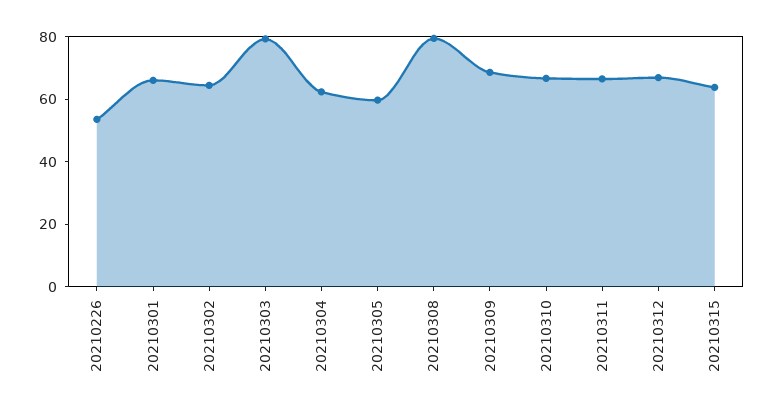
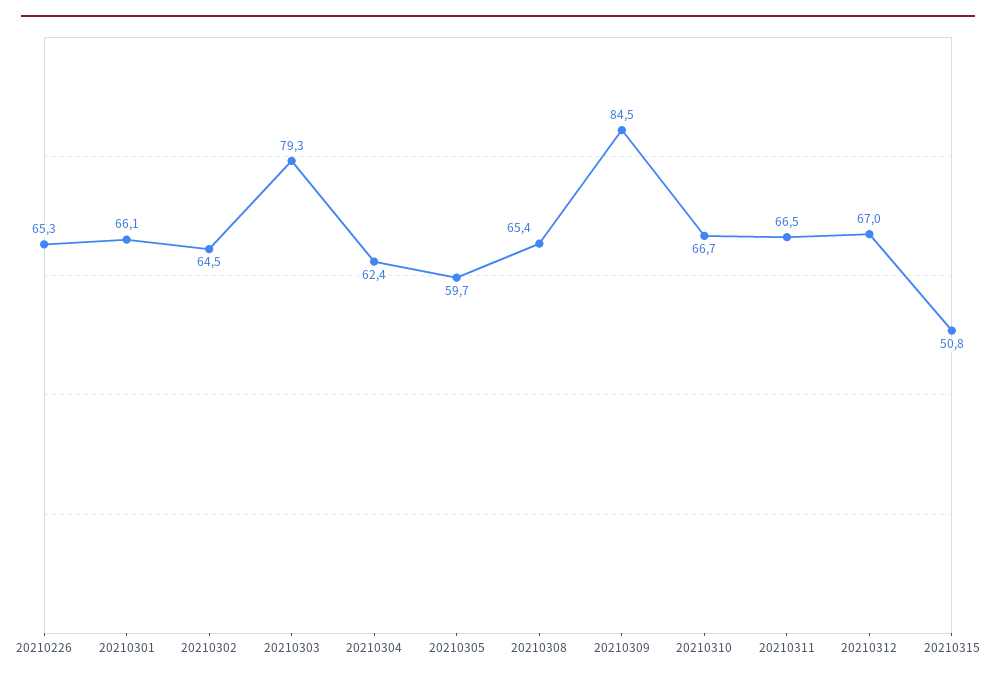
  {
-   "20210226": 55,
+   "20210226": 65.3,
    "20210301": 66.1,
    "20210302": 64.5,
    "20210303": 79.3,
    "20210304": 62.4,
    "20210305": 59.7,
-   "20210308": 80,
+   "20210308": 65.4,
-   "20210309": 70,
+   "20210309": 84.5,
    "20210310": 66.7,
    "20210311": 66.5,
    "20210312": 67,
-   "20210315": 65
+   "20210315": 50.8
  }

